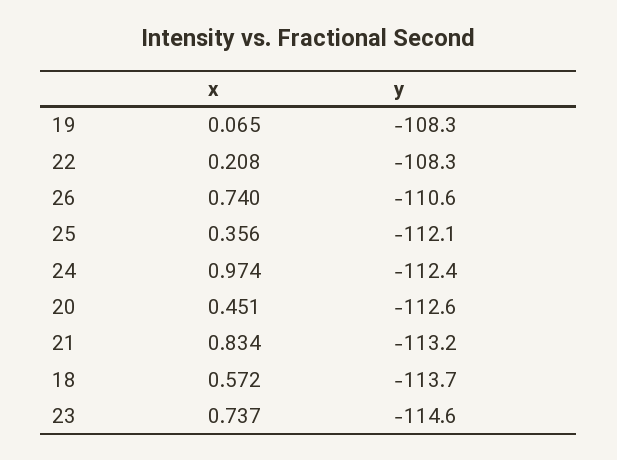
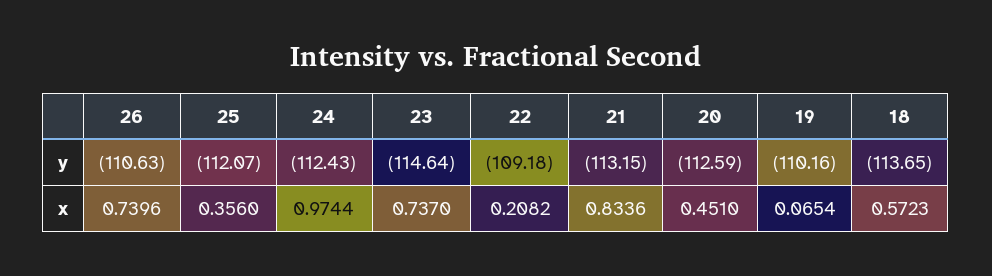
  {
    "x": {
      "19": 0.0654,
      "22": 0.2082,
      "26": 0.7396,
      "25": 0.356,
      "24": 0.9744,
      "20": 0.451,
      "21": 0.8336,
      "18": 0.5723,
      "23": 0.737
    },
    "y": {
-     "19": -108.3,
+     "19": -110.16,
-     "22": -108.3,
+     "22": -109.18,
      "26": -110.63,
      "25": -112.07,
      "24": -112.43,
      "20": -112.59,
      "21": -113.15,
      "18": -113.65,
      "23": -114.64
    }
  }

